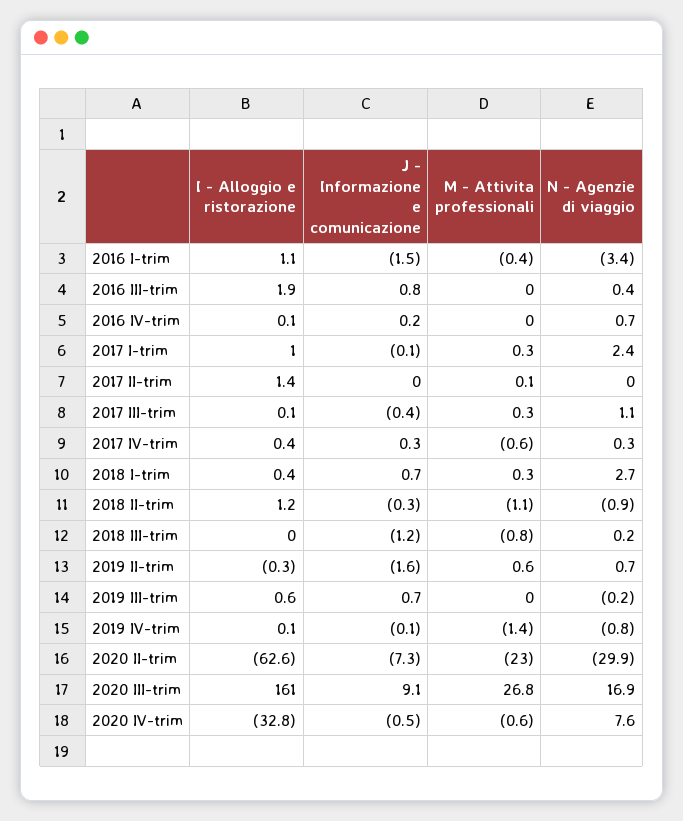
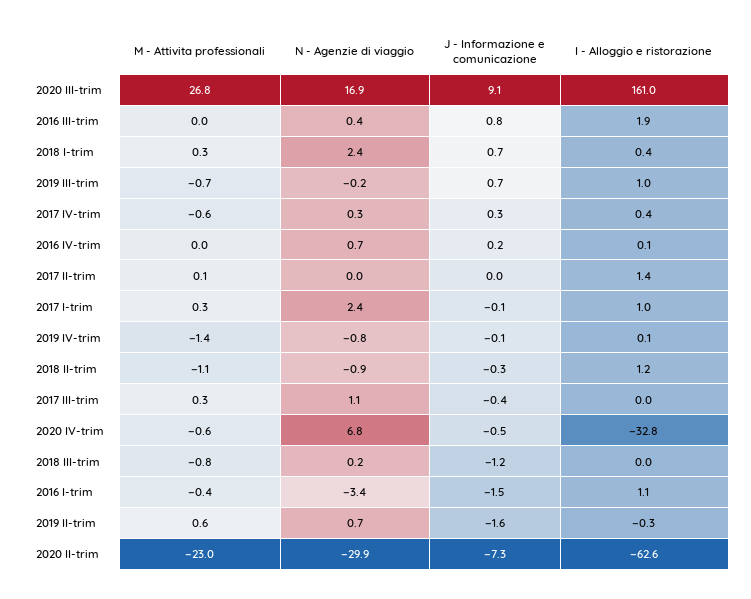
  {
    "I - Alloggio e ristorazione": {
      "2016 I-trim": 1.1,
      "2016 III-trim": 1.9,
      "2016 IV-trim": 0.1,
      "2017 I-trim": 1,
      "2017 II-trim": 1.4,
-     "2017 III-trim": 0.1,
+     "2017 III-trim": 0,
      "2017 IV-trim": 0.4,
      "2018 I-trim": 0.4,
      "2018 II-trim": 1.2,
      "2018 III-trim": 0,
      "2019 II-trim": -0.3,
-     "2019 III-trim": 0.6,
+     "2019 III-trim": 1,
      "2019 IV-trim": 0.1,
      "2020 II-trim": -62.6,
      "2020 III-trim": 161,
      "2020 IV-trim": -32.8
    },
    "J - Informazione e comunicazione": {
      "2016 I-trim": -1.5,
      "2016 III-trim": 0.8,
      "2016 IV-trim": 0.2,
      "2017 I-trim": -0.1,
      "2017 II-trim": 0,
      "2017 III-trim": -0.4,
      "2017 IV-trim": 0.3,
      "2018 I-trim": 0.7,
      "2018 II-trim": -0.3,
      "2018 III-trim": -1.2,
      "2019 II-trim": -1.6,
      "2019 III-trim": 0.7,
      "2019 IV-trim": -0.1,
      "2020 II-trim": -7.3,
      "2020 III-trim": 9.1,
      "2020 IV-trim": -0.5
    },
    "M - Attivita professionali": {
      "2016 I-trim": -0.4,
      "2016 III-trim": 0,
      "2016 IV-trim": 0,
      "2017 I-trim": 0.3,
      "2017 II-trim": 0.1,
      "2017 III-trim": 0.3,
      "2017 IV-trim": -0.6,
      "2018 I-trim": 0.3,
      "2018 II-trim": -1.1,
      "2018 III-trim": -0.8,
      "2019 II-trim": 0.6,
-     "2019 III-trim": 0,
+     "2019 III-trim": -0.7,
      "2019 IV-trim": -1.4,
      "2020 II-trim": -23,
      "2020 III-trim": 26.8,
      "2020 IV-trim": -0.6
    },
    "N - Agenzie di viaggio": {
      "2016 I-trim": -3.4,
      "2016 III-trim": 0.4,
      "2016 IV-trim": 0.7,
      "2017 I-trim": 2.4,
      "2017 II-trim": 0,
      "2017 III-trim": 1.1,
      "2017 IV-trim": 0.3,
-     "2018 I-trim": 2.7,
+     "2018 I-trim": 2.4,
      "2018 II-trim": -0.9,
      "2018 III-trim": 0.2,
      "2019 II-trim": 0.7,
      "2019 III-trim": -0.2,
      "2019 IV-trim": -0.8,
      "2020 II-trim": -29.9,
      "2020 III-trim": 16.9,
-     "2020 IV-trim": 7.6
+     "2020 IV-trim": 6.8
    }
  }

